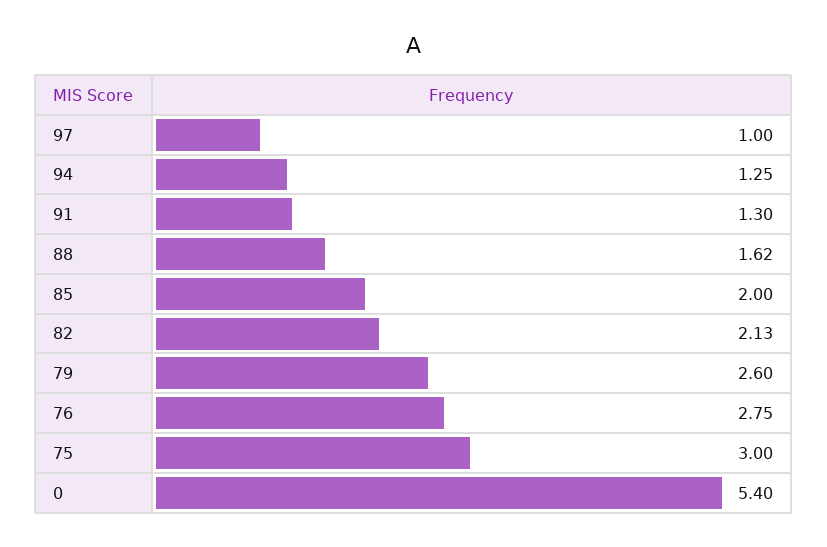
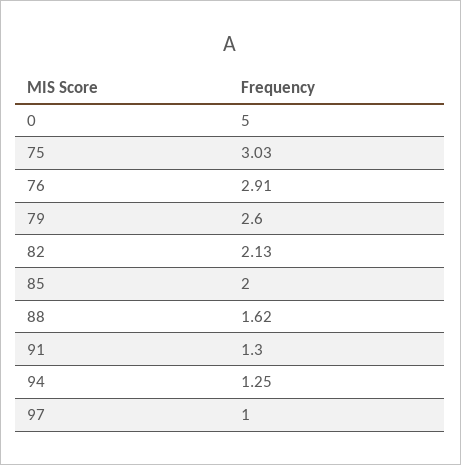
  {
    "97": 1,
    "94": 1.25,
    "91": 1.3,
    "88": 1.62,
    "85": 2,
    "82": 2.13,
    "79": 2.6,
-   "76": 2.75,
+   "76": 2.91,
-   "75": 3,
+   "75": 3.03,
-   "0": 5.4
+   "0": 5
  }

